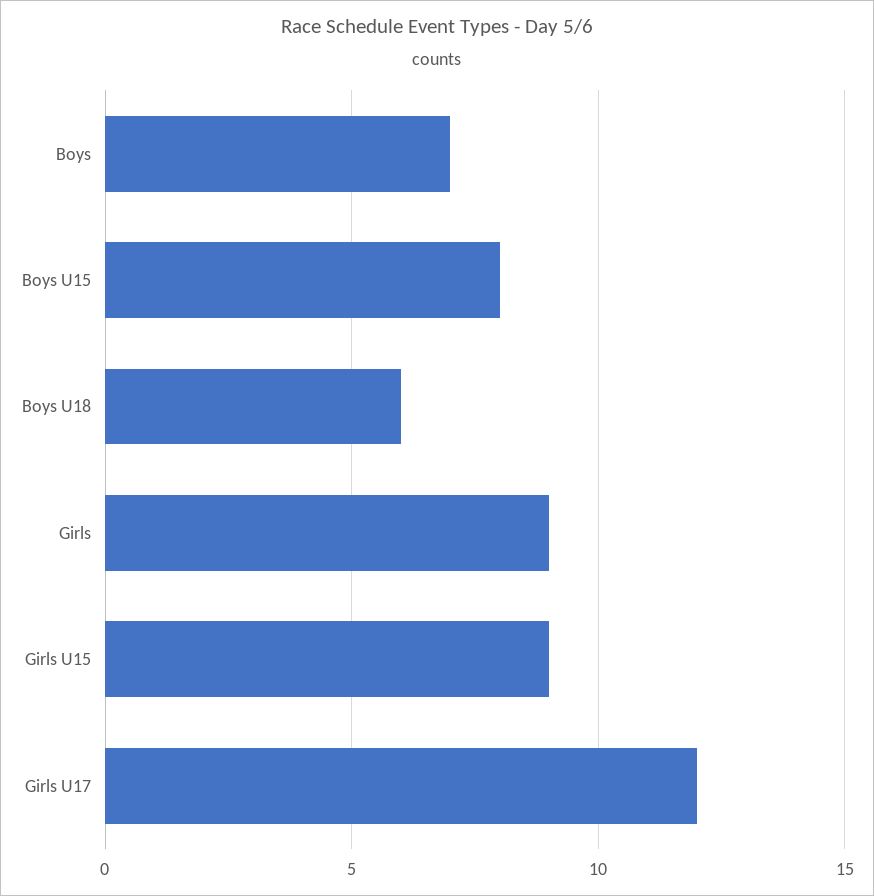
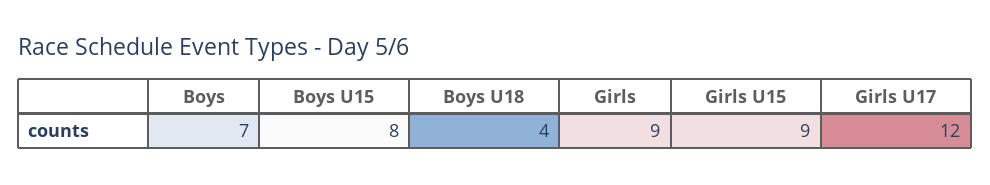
  {
    "Boys": 7,
    "Boys U15": 8,
-   "Boys U18": 6,
+   "Boys U18": 4,
    "Girls": 9,
    "Girls U15": 9,
    "Girls U17": 12
  }

